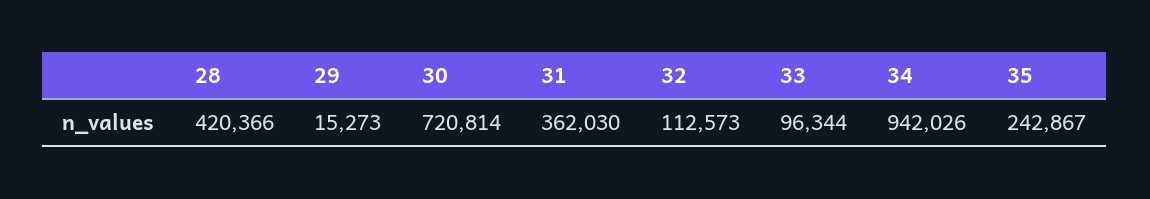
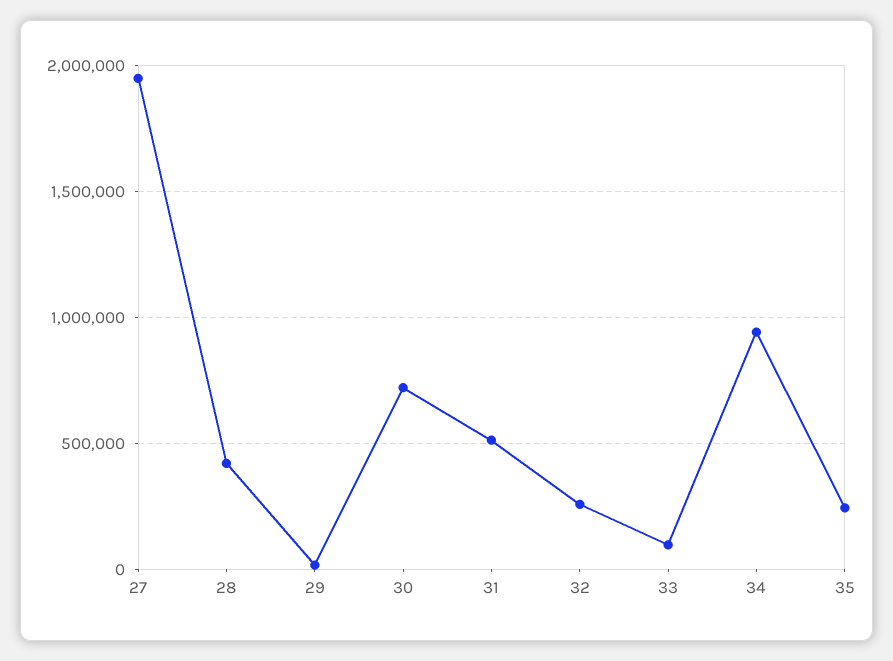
  {
    "28": 420366,
    "29": 15273,
    "30": 720814,
-   "31": 362030,
+   "31": 500000,
-   "32": 112573,
+   "32": 250000,
    "33": 96344,
    "34": 942026,
-   "35": 242867
+   "35": 242867,
+   "27": 1950000
  }

